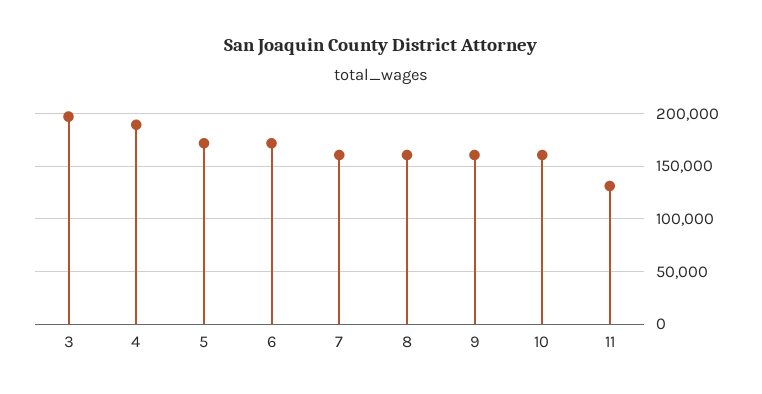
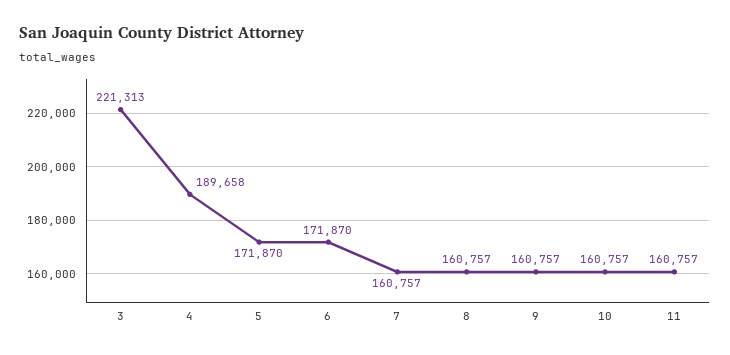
  {
-   "3": 200000,
+   "3": 221313,
    "4": 189658,
    "5": 171870,
    "6": 171870,
    "7": 160757,
    "8": 160757,
    "9": 160757,
    "10": 160757,
-   "11": 130000
+   "11": 160757
  }

